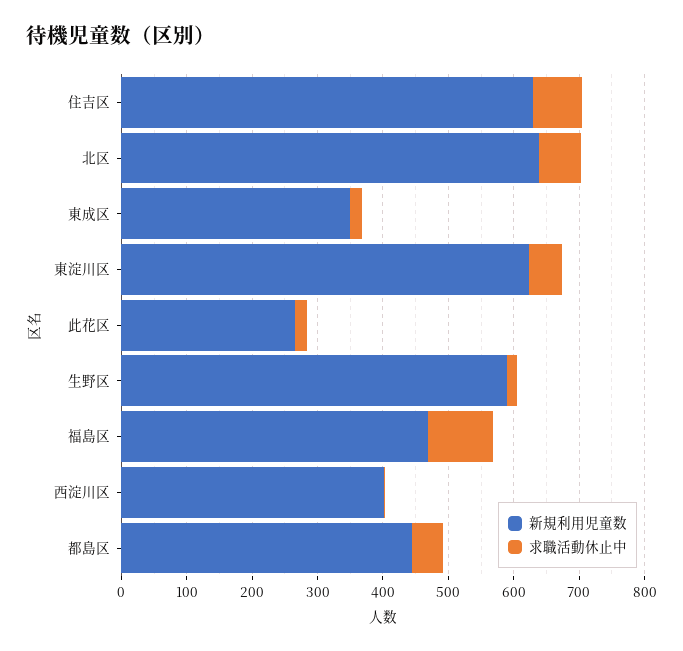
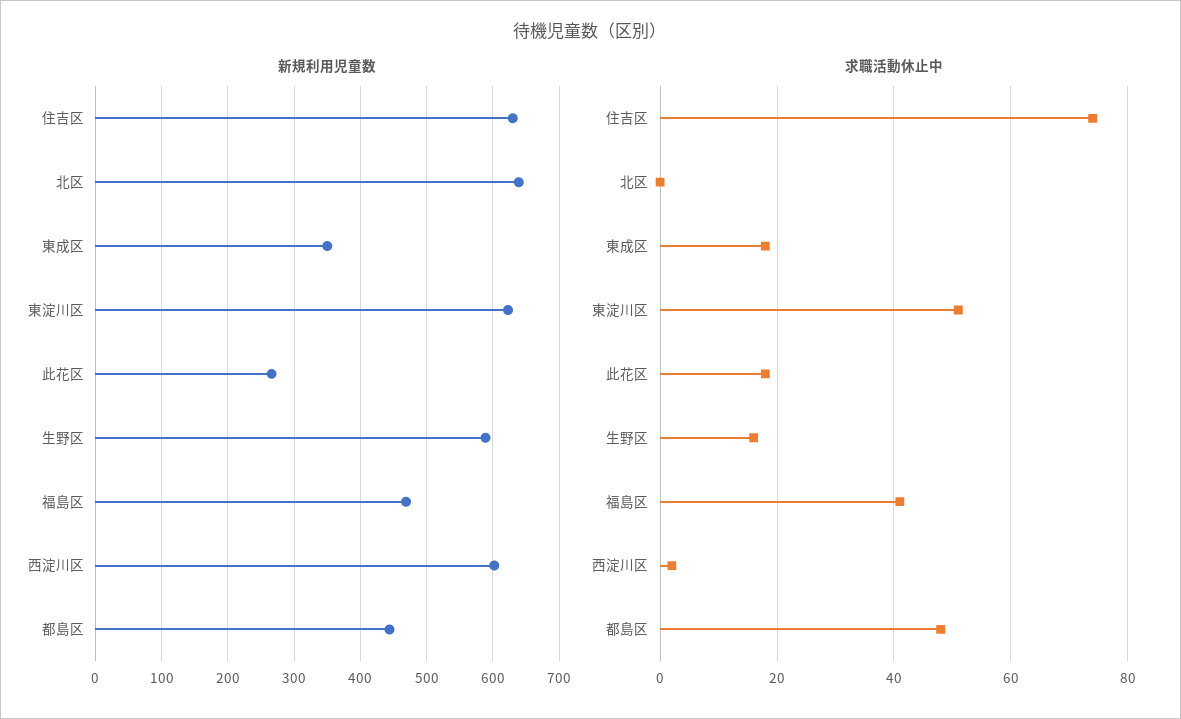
  {
    "新規利用児童数": {
      "住吉区": 630,
      "北区": 640,
      "東成区": 350,
      "東淀川区": 620,
      "此花区": 270,
      "生野区": 590,
      "福島区": 470,
-     "西淀川区": 400,
+     "西淀川区": 600,
      "都島区": 440
    },
    "求職活動休止中": {
      "住吉区": 75,
-     "北区": 60,
+     "北区": 0,
      "東成区": 20,
      "東淀川区": 50,
      "此花区": 20,
      "生野区": 15,
-     "福島区": 100,
+     "福島区": 40,
      "西淀川区": 0,
      "都島区": 50
    }
  }

